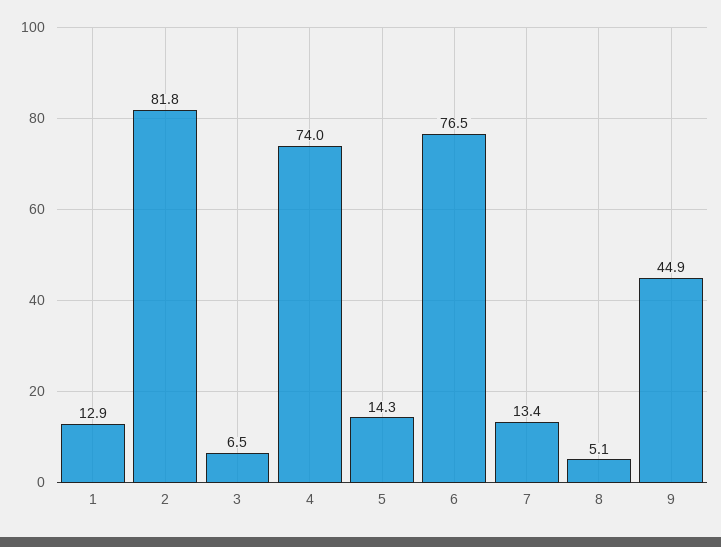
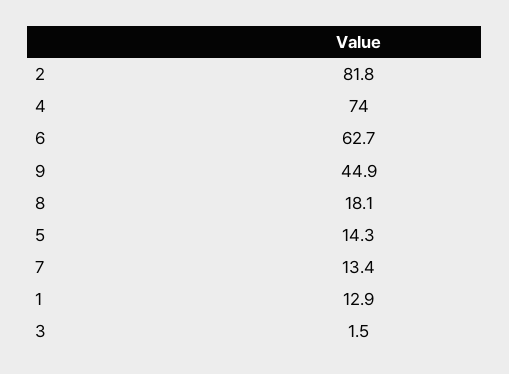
  {
    "1": 12.9,
    "2": 81.8,
-   "3": 6.5,
+   "3": 1.5,
    "4": 74,
    "5": 14.3,
-   "6": 76.5,
+   "6": 62.7,
    "7": 13.4,
-   "8": 5.1,
+   "8": 18.1,
    "9": 44.9
  }

